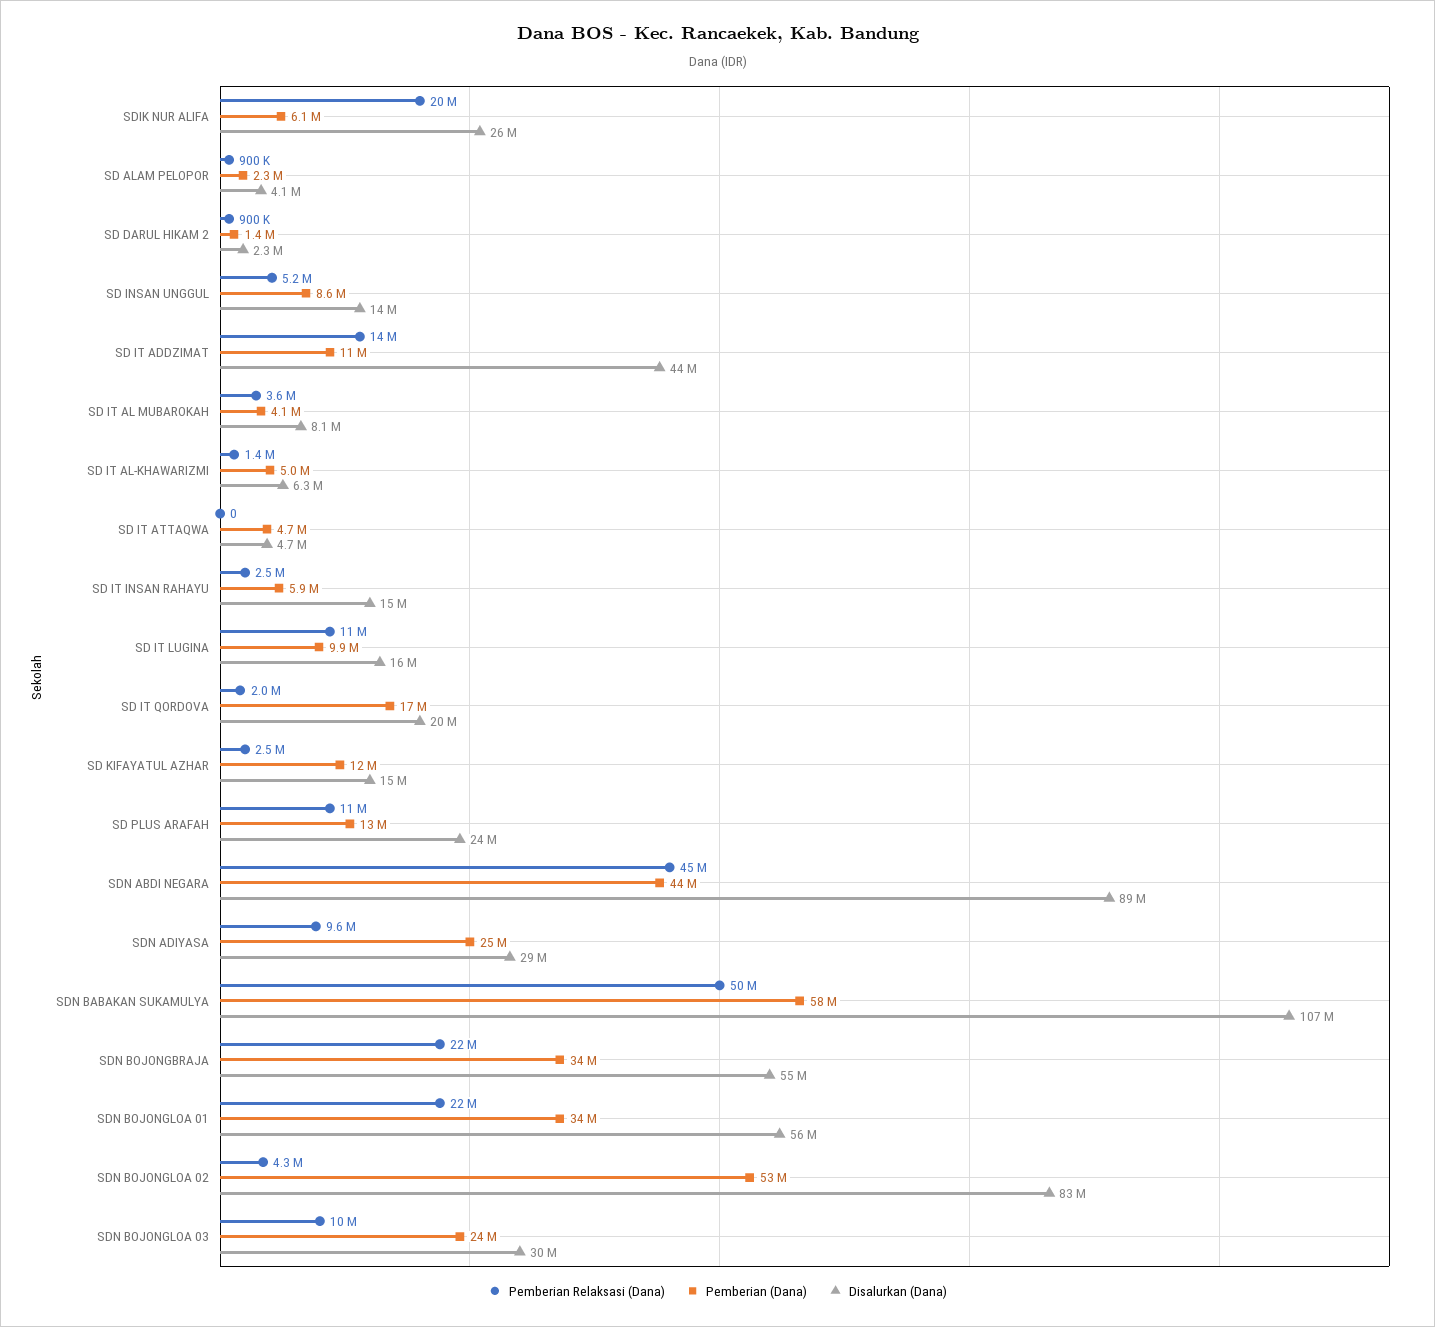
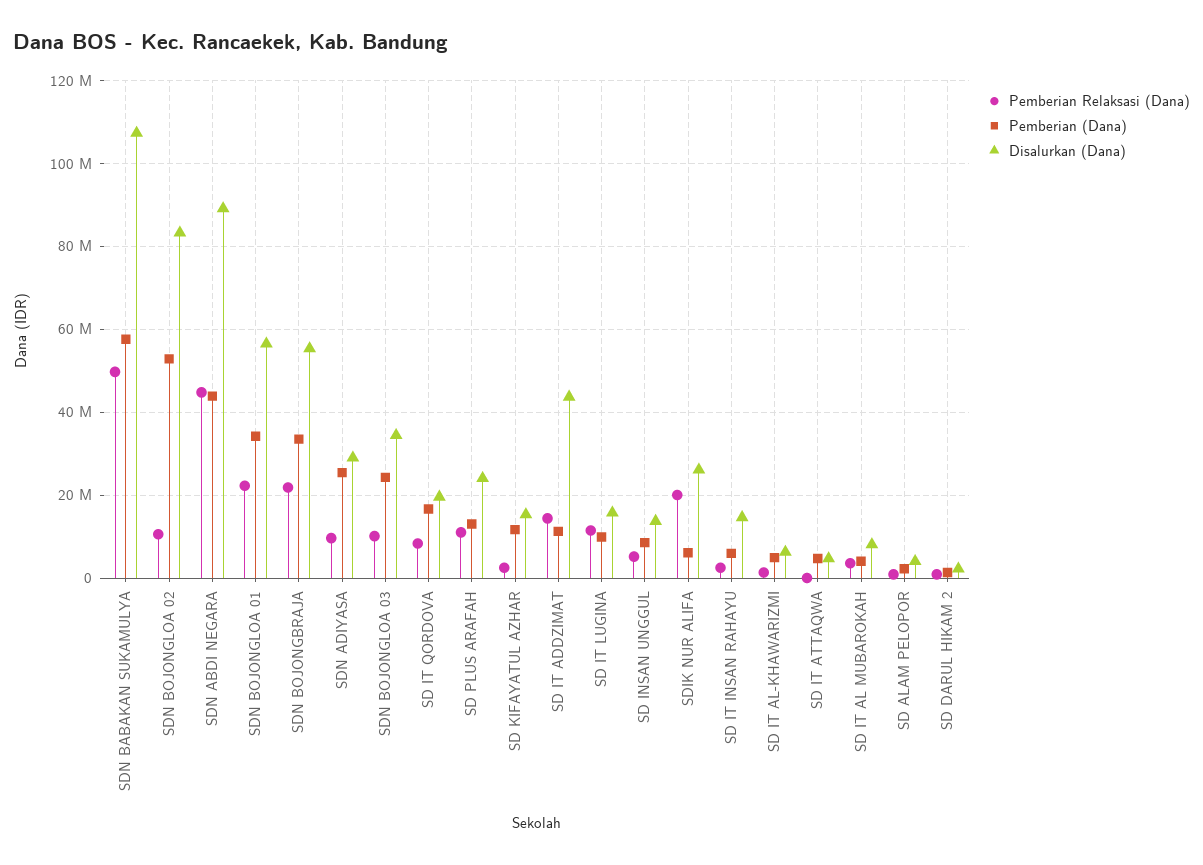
  {
    "Pemberian Relaksasi (Dana)": {
      "SDIK NUR ALIFA": 20000000,
      "SD ALAM PELOPOR": 900000,
      "SD DARUL HIKAM 2": 900000,
      "SD INSAN UNGGUL": 5200000,
      "SD IT ADDZIMAT": 14000000,
      "SD IT AL MUBAROKAH": 3600000,
      "SD IT AL-KHAWARIZMI": 1400000,
      "SD IT ATTAQWA": 0,
      "SD IT INSAN RAHAYU": 2500000,
      "SD IT LUGINA": 11000000,
-     "SD IT QORDOVA": 2000000,
+     "SD IT QORDOVA": 8000000,
      "SD KIFAYATUL AZHAR": 2500000,
      "SD PLUS ARAFAH": 11000000,
      "SDN ABDI NEGARA": 45000000,
      "SDN ADIYASA": 9600000,
      "SDN BABAKAN SUKAMULYA": 50000000,
      "SDN BOJONGBRAJA": 22000000,
      "SDN BOJONGLOA 01": 22000000,
-     "SDN BOJONGLOA 02": 4300000,
+     "SDN BOJONGLOA 02": 10000000,
      "SDN BOJONGLOA 03": 10000000
    },
    "Pemberian (Dana)": {
      "SDIK NUR ALIFA": 6100000,
      "SD ALAM PELOPOR": 2300000,
      "SD DARUL HIKAM 2": 1400000,
      "SD INSAN UNGGUL": 8600000,
      "SD IT ADDZIMAT": 11000000,
      "SD IT AL MUBAROKAH": 4100000,
      "SD IT AL-KHAWARIZMI": 5000000,
      "SD IT ATTAQWA": 4700000,
      "SD IT INSAN RAHAYU": 5900000,
      "SD IT LUGINA": 9900000,
      "SD IT QORDOVA": 17000000,
      "SD KIFAYATUL AZHAR": 12000000,
      "SD PLUS ARAFAH": 13000000,
      "SDN ABDI NEGARA": 44000000,
      "SDN ADIYASA": 25000000,
      "SDN BABAKAN SUKAMULYA": 58000000,
      "SDN BOJONGBRAJA": 34000000,
      "SDN BOJONGLOA 01": 34000000,
      "SDN BOJONGLOA 02": 53000000,
      "SDN BOJONGLOA 03": 24000000
    },
    "Disalurkan (Dana)": {
      "SDIK NUR ALIFA": 26000000,
      "SD ALAM PELOPOR": 4100000,
      "SD DARUL HIKAM 2": 2300000,
      "SD INSAN UNGGUL": 14000000,
      "SD IT ADDZIMAT": 44000000,
      "SD IT AL MUBAROKAH": 8100000,
      "SD IT AL-KHAWARIZMI": 6300000,
      "SD IT ATTAQWA": 4700000,
      "SD IT INSAN RAHAYU": 15000000,
      "SD IT LUGINA": 16000000,
      "SD IT QORDOVA": 20000000,
      "SD KIFAYATUL AZHAR": 15000000,
      "SD PLUS ARAFAH": 24000000,
      "SDN ABDI NEGARA": 89000000,
      "SDN ADIYASA": 29000000,
      "SDN BABAKAN SUKAMULYA": 107000000,
      "SDN BOJONGBRAJA": 55000000,
      "SDN BOJONGLOA 01": 56000000,
      "SDN BOJONGLOA 02": 83000000,
-     "SDN BOJONGLOA 03": 30000000
+     "SDN BOJONGLOA 03": 34000000
    }
  }

